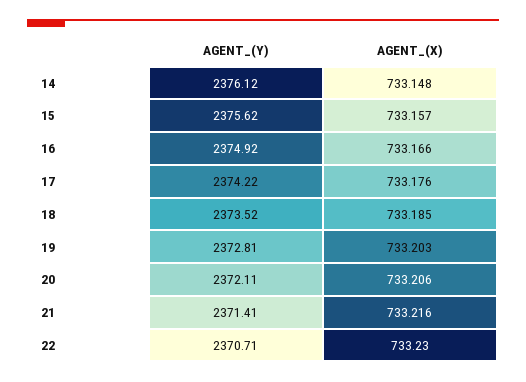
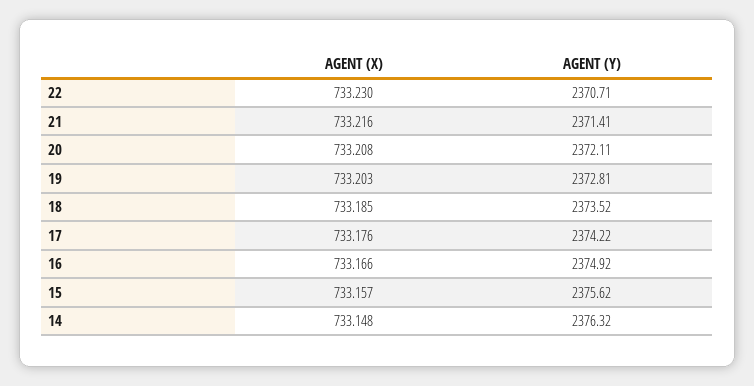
  {
    "AGENT_(Y)": {
-     "14": 2376.12,
+     "14": 2376.32,
      "15": 2375.62,
      "16": 2374.92,
      "17": 2374.22,
      "18": 2373.52,
      "19": 2372.81,
      "20": 2372.11,
      "21": 2371.41,
      "22": 2370.71
    },
    "AGENT_(X)": {
      "14": 733.148,
      "15": 733.157,
      "16": 733.166,
      "17": 733.176,
      "18": 733.185,
      "19": 733.203,
-     "20": 733.206,
+     "20": 733.208,
      "21": 733.216,
      "22": 733.23
    }
  }

